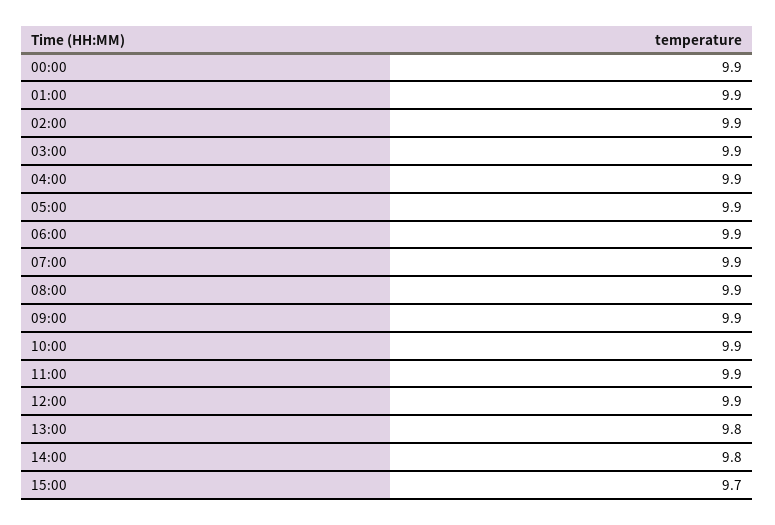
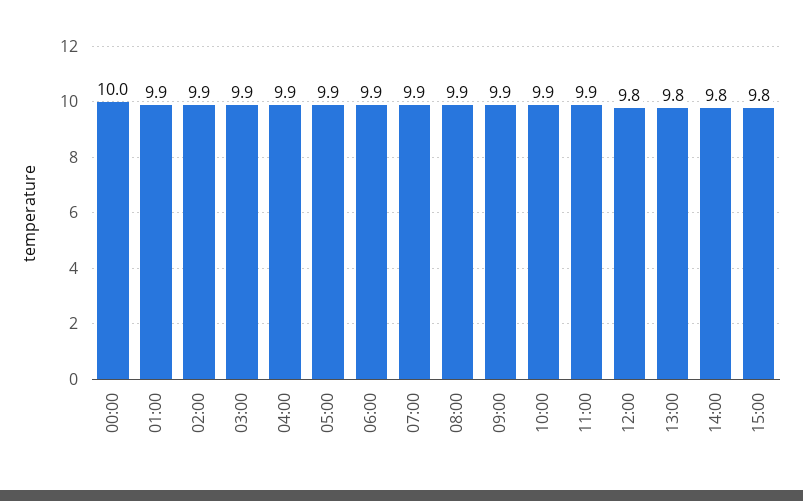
  {
-   "00:00": 9.9,
+   "00:00": 10,
    "01:00": 9.9,
    "02:00": 9.9,
    "03:00": 9.9,
    "04:00": 9.9,
    "05:00": 9.9,
    "06:00": 9.9,
    "07:00": 9.9,
    "08:00": 9.9,
    "09:00": 9.9,
    "10:00": 9.9,
    "11:00": 9.9,
-   "12:00": 9.9,
+   "12:00": 9.8,
    "13:00": 9.8,
    "14:00": 9.8,
-   "15:00": 9.7
+   "15:00": 9.8
  }

